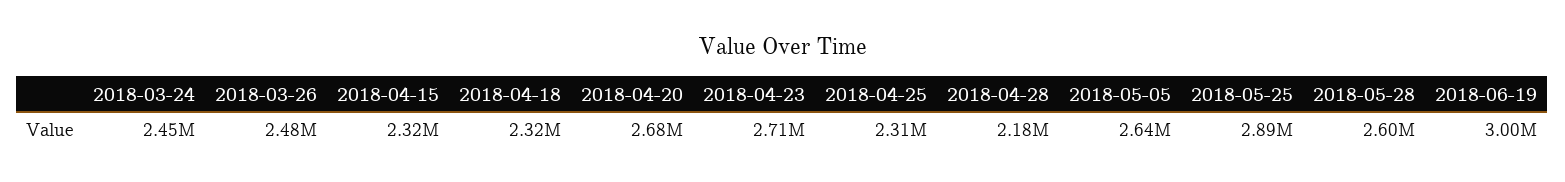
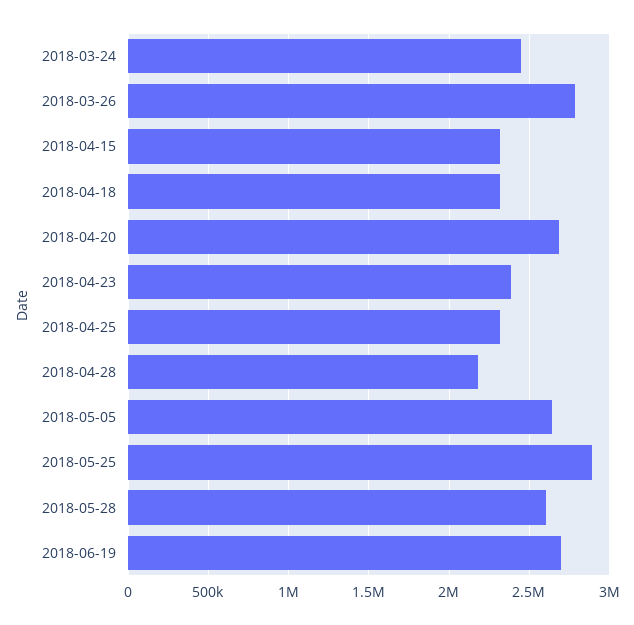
  {
    "2018-03-24": 2450000,
-   "2018-03-26": 2480000,
+   "2018-03-26": 2800000,
    "2018-04-15": 2320000,
    "2018-04-18": 2320000,
    "2018-04-20": 2680000,
-   "2018-04-23": 2710000,
+   "2018-04-23": 2400000,
    "2018-04-25": 2310000,
    "2018-04-28": 2180000,
    "2018-05-05": 2640000,
    "2018-05-25": 2890000,
    "2018-05-28": 2600000,
-   "2018-06-19": 3000000
+   "2018-06-19": 2700000
  }

